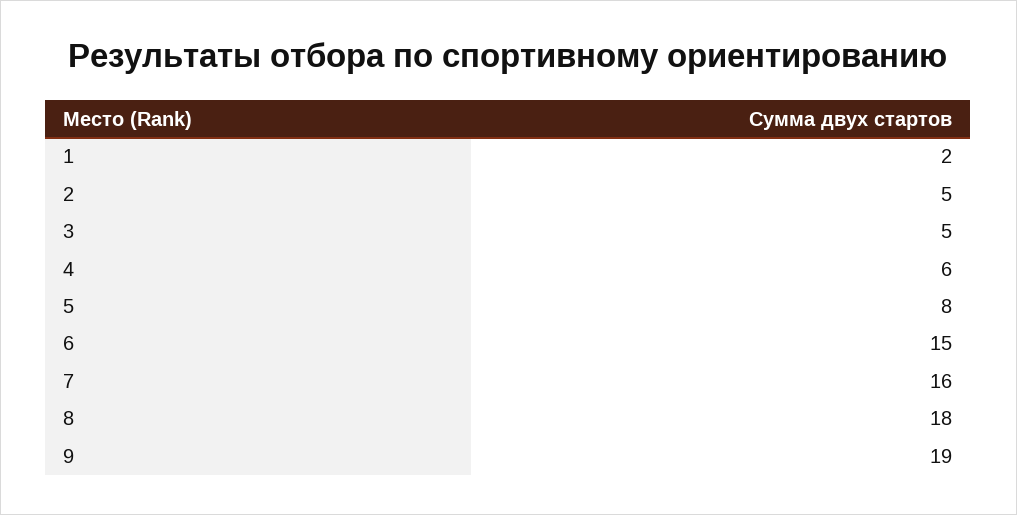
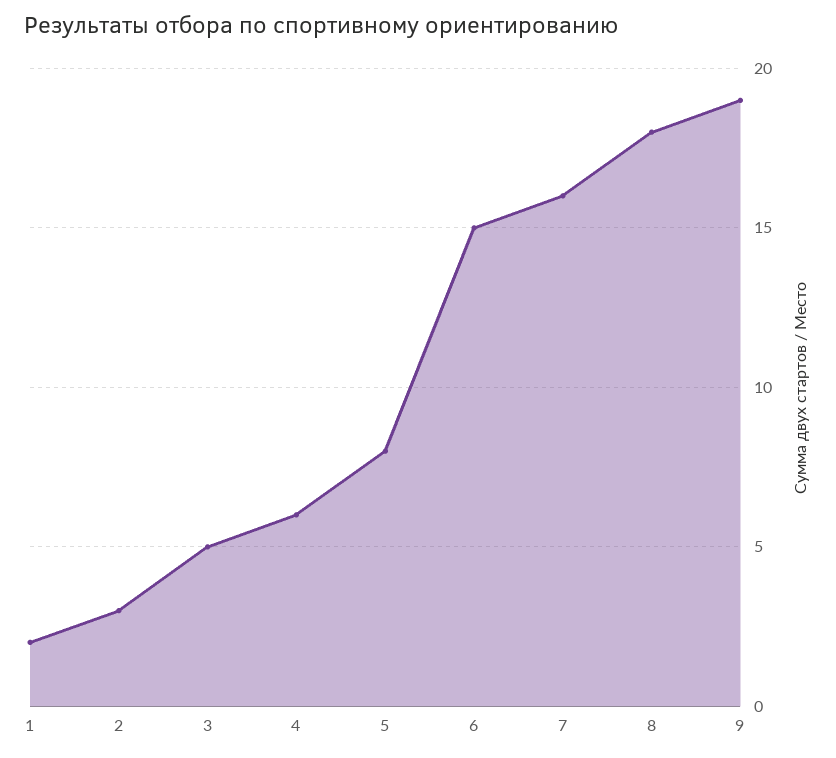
  {
    "1": 2,
-   "2": 5,
+   "2": 3,
    "3": 5,
    "4": 6,
    "5": 8,
    "6": 15,
    "7": 16,
    "8": 18,
    "9": 19
  }

